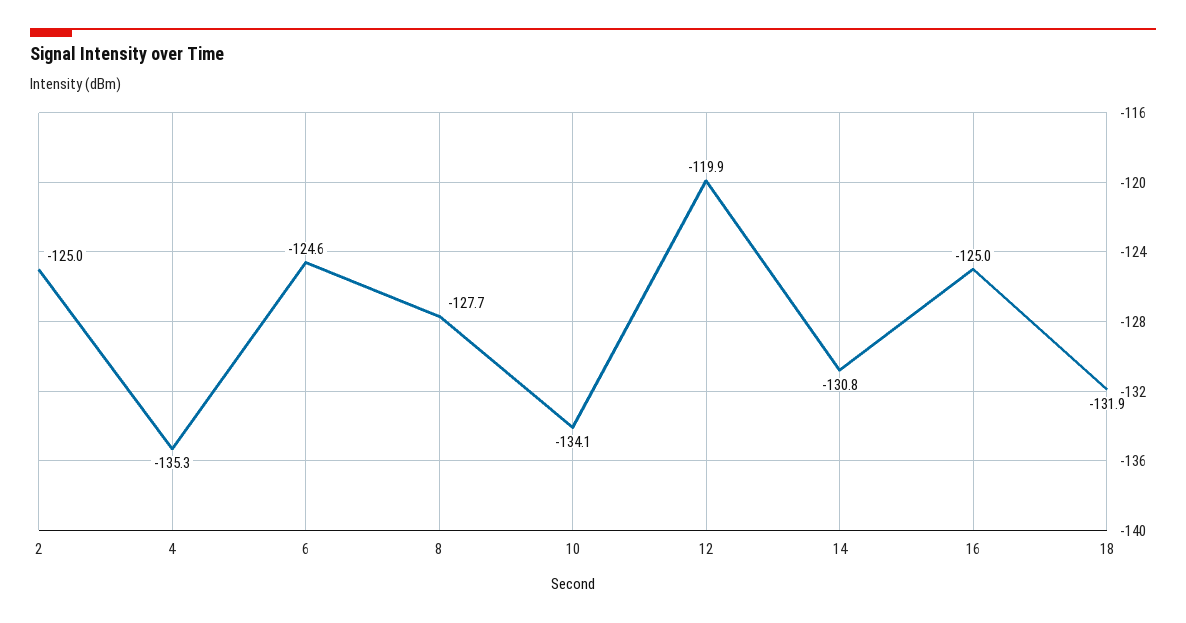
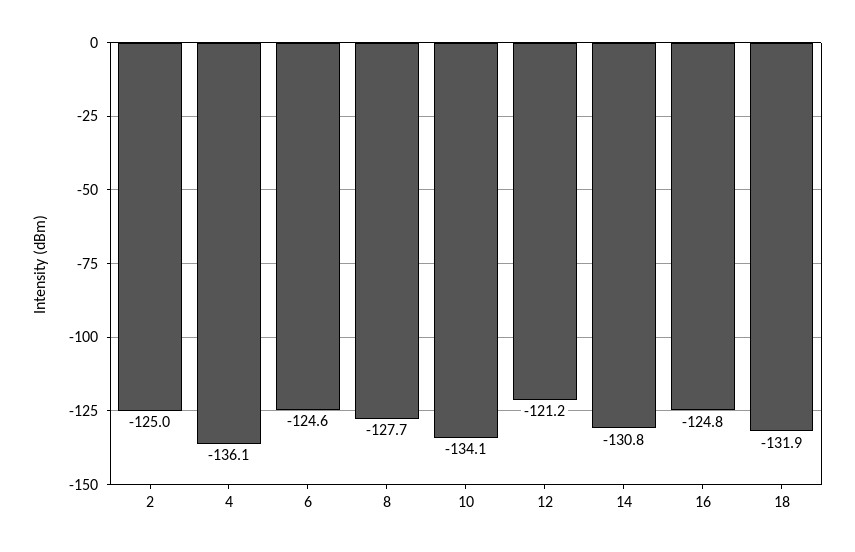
  {
    "2": -125,
-   "4": -135.3,
+   "4": -136.1,
    "6": -124.6,
    "8": -127.7,
    "10": -134.1,
-   "12": -119.9,
+   "12": -121.2,
    "14": -130.8,
-   "16": -125,
+   "16": -124.8,
    "18": -131.9
  }

